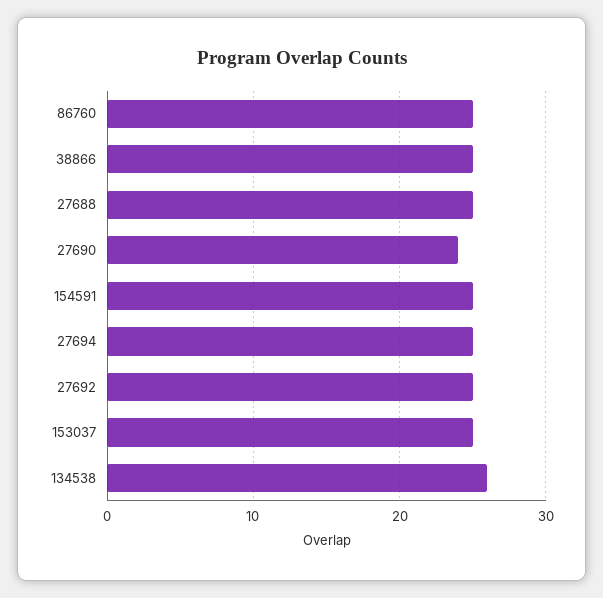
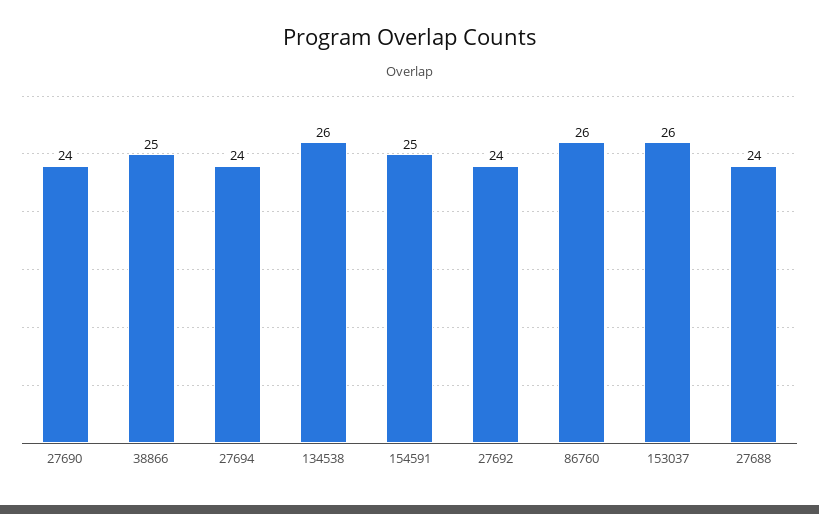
  {
-   "86760": 25,
+   "86760": 26,
    "38866": 25,
-   "27688": 25,
+   "27688": 24,
    "27690": 24,
    "154591": 25,
-   "27694": 25,
+   "27694": 24,
-   "27692": 25,
+   "27692": 24,
-   "153037": 25,
+   "153037": 26,
    "134538": 26
  }

